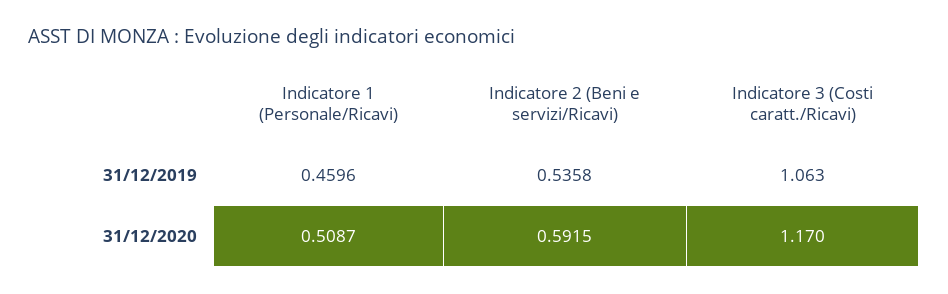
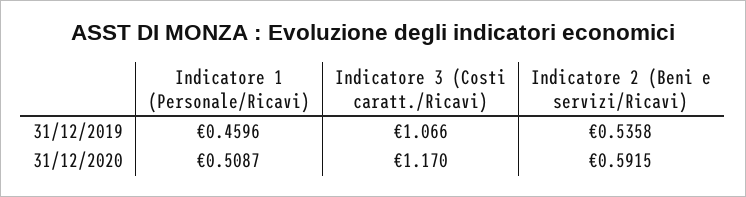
  {
    "Indicatore 1 (Personale/Ricavi)": {
      "31/12/2019": 0.4596,
      "31/12/2020": 0.5087
    },
    "Indicatore 2 (Beni e servizi/Ricavi)": {
      "31/12/2019": 0.5358,
      "31/12/2020": 0.5915
    },
    "Indicatore 3 (Costi caratt./Ricavi)": {
-     "31/12/2019": 1.063,
+     "31/12/2019": 1.066,
      "31/12/2020": 1.17
    }
  }

